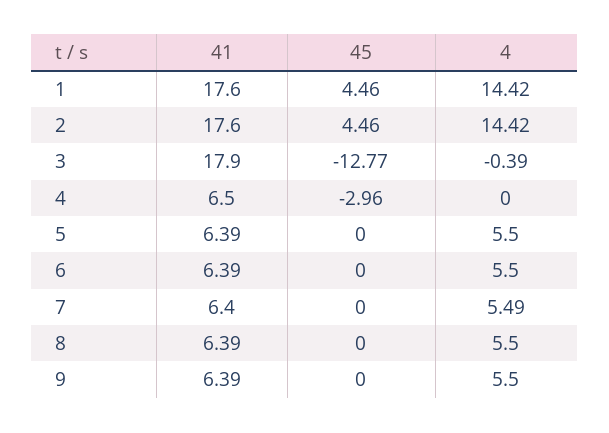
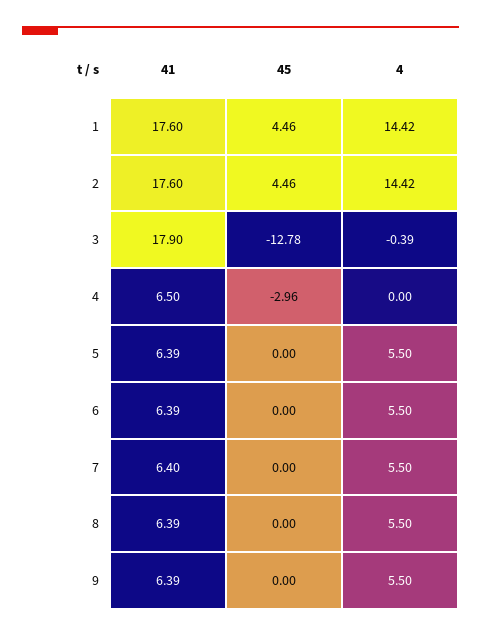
  {
    "41": {
      "1": 17.6,
      "2": 17.6,
      "3": 17.9,
      "4": 6.5,
      "5": 6.39,
      "6": 6.39,
      "7": 6.4,
      "8": 6.39,
      "9": 6.39
    },
    "45": {
      "1": 4.46,
      "2": 4.46,
-     "3": -12.77,
+     "3": -12.78,
      "4": -2.96,
      "5": 0,
      "6": 0,
      "7": 0,
      "8": 0,
      "9": 0
    },
    "4": {
      "1": 14.42,
      "2": 14.42,
      "3": -0.39,
      "4": 0,
      "5": 5.5,
      "6": 5.5,
-     "7": 5.49,
+     "7": 5.5,
      "8": 5.5,
      "9": 5.5
    }
  }

